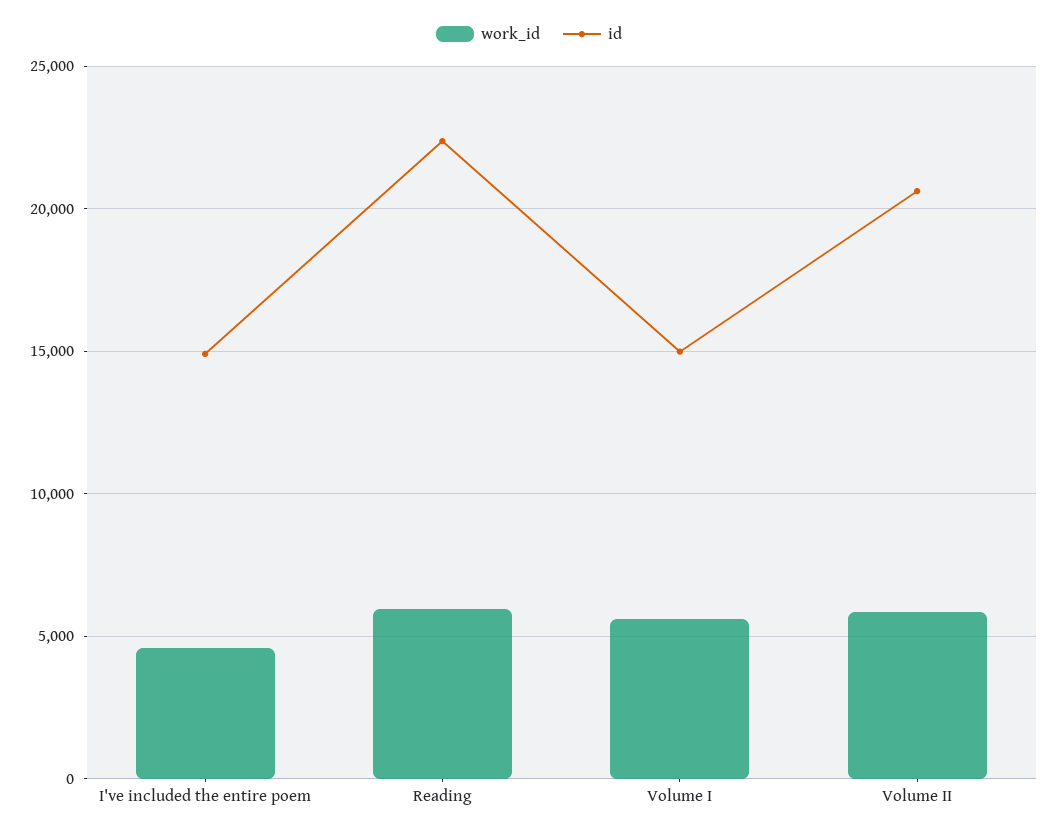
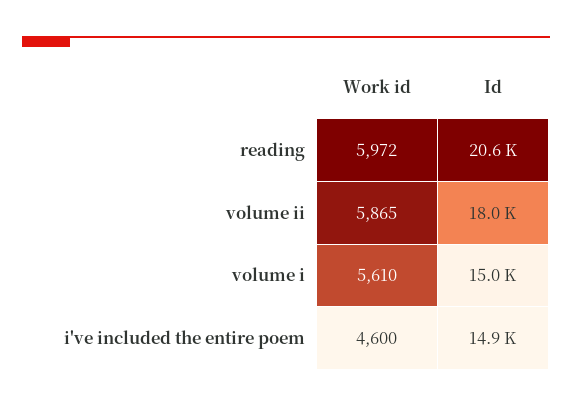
  {
    "work_id": {
      "I've included the entire poem": 4600,
      "Reading": 5972,
      "Volume I": 5610,
      "Volume II": 5865
    },
    "id": {
      "I've included the entire poem": 14900,
-     "Reading": 22500,
+     "Reading": 20600,
      "Volume I": 15000,
-     "Volume II": 20500
+     "Volume II": 18000
    }
  }

